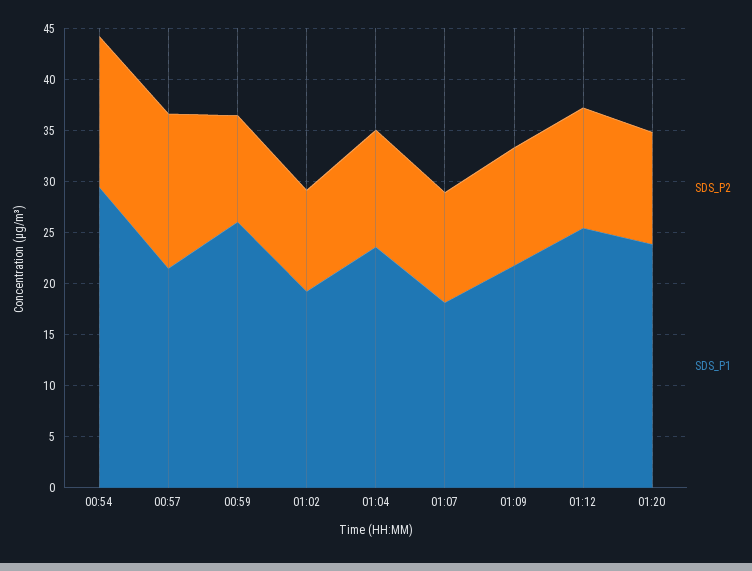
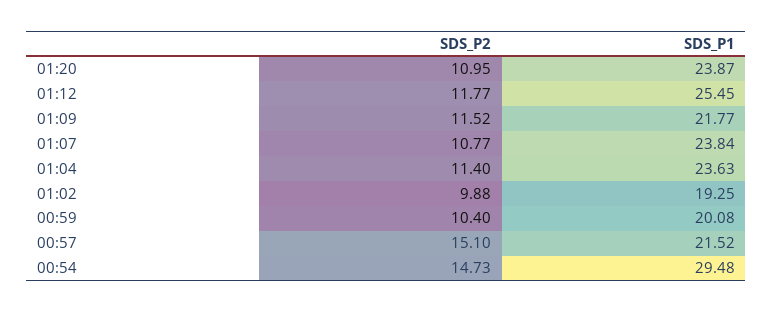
  {
    "SDS_P2": {
      "00:54": 14.73,
      "00:57": 15.1,
      "00:59": 10.4,
      "01:02": 9.88,
      "01:04": 11.4,
      "01:07": 10.77,
      "01:09": 11.52,
      "01:12": 11.77,
      "01:20": 10.95
    },
    "SDS_P1": {
      "00:54": 29.48,
      "00:57": 21.52,
-     "00:59": 26,
+     "00:59": 20.08,
      "01:02": 19.25,
      "01:04": 23.63,
-     "01:07": 18,
+     "01:07": 23.84,
      "01:09": 21.77,
      "01:12": 25.45,
      "01:20": 23.87
    }
  }

